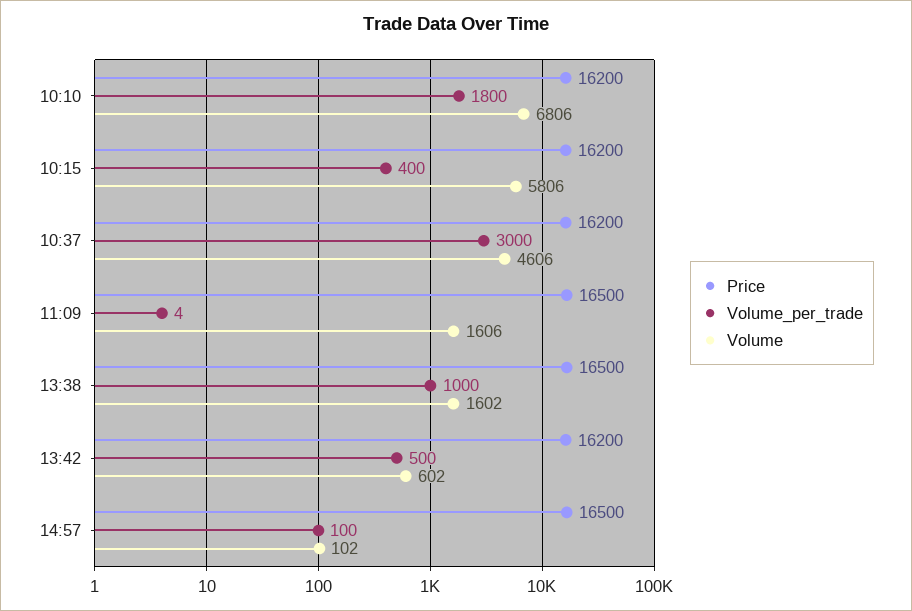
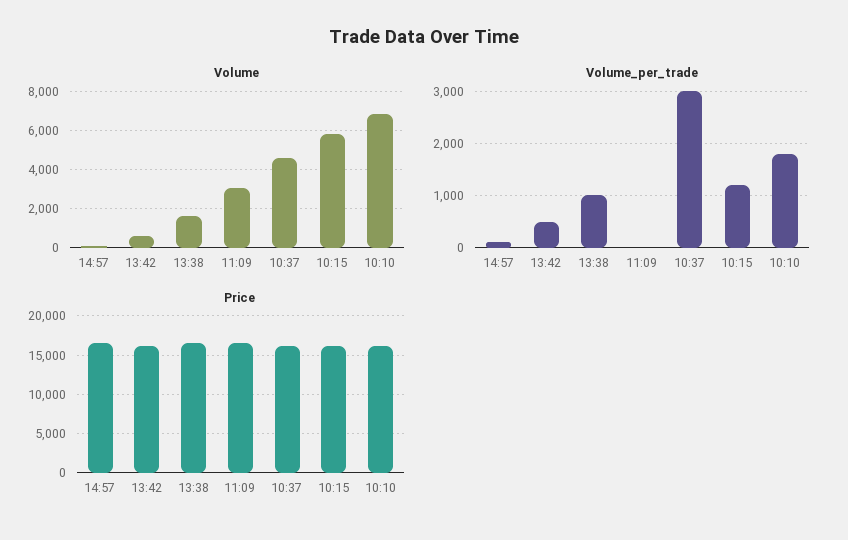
  {
    "Price": {
      "10:10": 16200,
      "10:15": 16200,
      "10:37": 16200,
      "11:09": 16500,
      "13:38": 16500,
      "13:42": 16200,
      "14:57": 16500
    },
    "Volume_per_trade": {
      "10:10": 1800,
-     "10:15": 400,
+     "10:15": 1200,
      "10:37": 3000,
      "11:09": 4,
      "13:38": 1000,
      "13:42": 500,
      "14:57": 100
    },
    "Volume": {
      "10:10": 6806,
      "10:15": 5806,
      "10:37": 4606,
-     "11:09": 1606,
+     "11:09": 3000,
      "13:38": 1602,
      "13:42": 602,
      "14:57": 102
    }
  }

